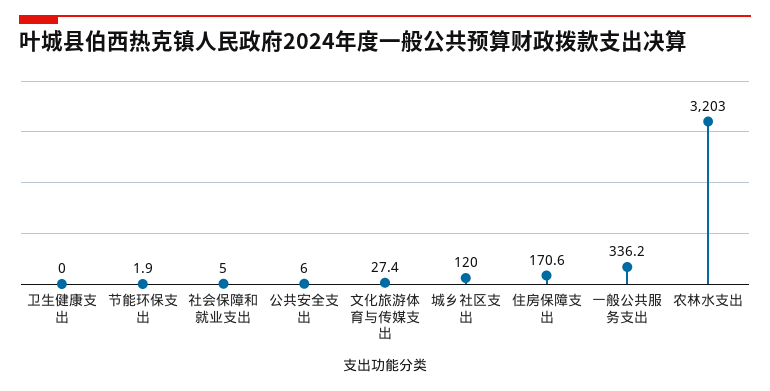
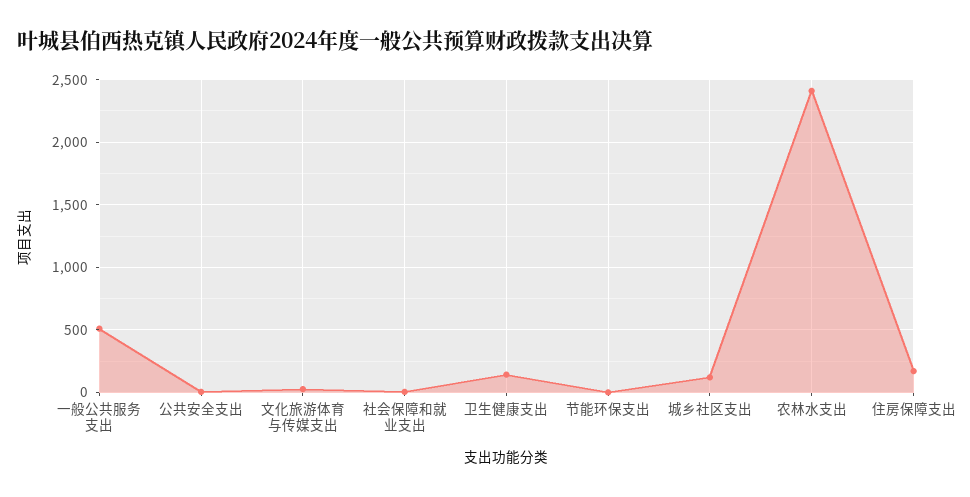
  {
-   "卫生健康支出": 0,
+   "卫生健康支出": 150,
    "节能环保支出": 1.9,
    "社会保障和就业支出": 5,
    "公共安全支出": 6,
    "文化旅游体育与传媒支出": 27.4,
    "城乡社区支出": 120,
    "住房保障支出": 170.6,
-   "一般公共服务支出": 336.2,
+   "一般公共服务支出": 500,
-   "农林水支出": 3203
+   "农林水支出": 2400
  }

